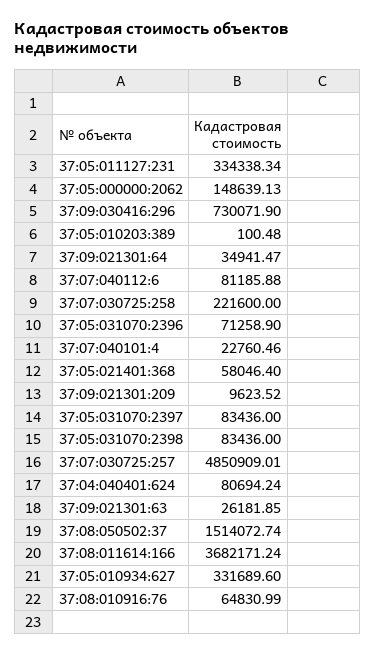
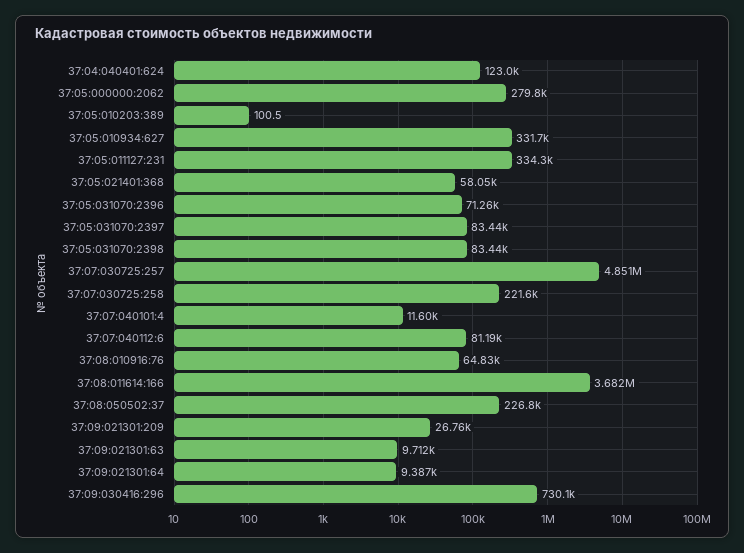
  {
    "37:05:011127:231": 334338.34,
-   "37:05:000000:2062": 148639.13,
+   "37:05:000000:2062": 279800,
    "37:09:030416:296": 730071.9,
    "37:05:010203:389": 100.48,
-   "37:09:021301:64": 34941.47,
+   "37:09:021301:64": 9387,
    "37:07:040112:6": 81185.88,
    "37:07:030725:258": 221600,
    "37:05:031070:2396": 71258.9,
-   "37:07:040101:4": 22760.46,
+   "37:07:040101:4": 11600,
    "37:05:021401:368": 58046.4,
-   "37:09:021301:209": 9623.52,
+   "37:09:021301:209": 26760,
    "37:05:031070:2397": 83436,
    "37:05:031070:2398": 83436,
    "37:07:030725:257": 4850909.01,
-   "37:04:040401:624": 80694.24,
+   "37:04:040401:624": 123000,
-   "37:09:021301:63": 26181.85,
+   "37:09:021301:63": 9712,
-   "37:08:050502:37": 1514072.74,
+   "37:08:050502:37": 226800,
    "37:08:011614:166": 3682171.24,
    "37:05:010934:627": 331689.6,
    "37:08:010916:76": 64830.99
  }

